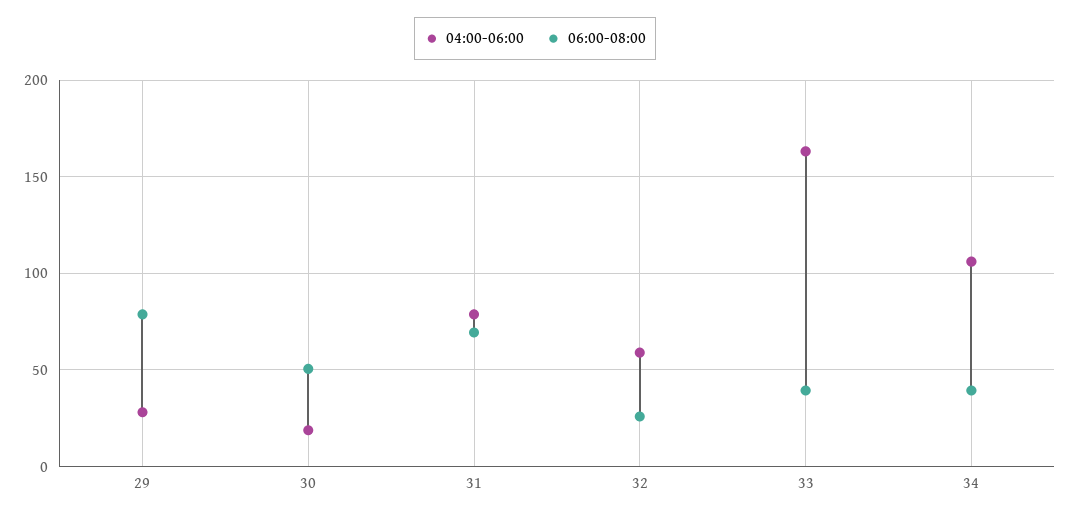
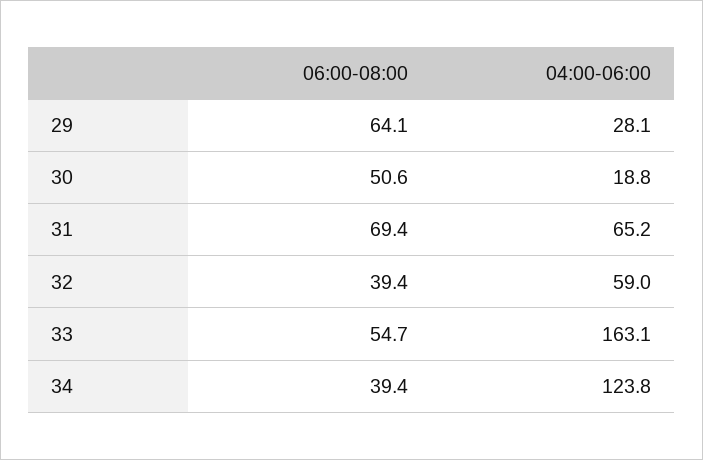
  {
    "04:00-06:00": {
      "29": 28.1,
      "30": 18.8,
-     "31": 80,
+     "31": 65.2,
      "32": 59,
      "33": 163.1,
-     "34": 105
+     "34": 123.8
    },
    "06:00-08:00": {
-     "29": 80,
+     "29": 64.1,
      "30": 50.6,
      "31": 69.4,
-     "32": 25,
+     "32": 39.4,
-     "33": 40,
+     "33": 54.7,
      "34": 39.4
    }
  }

